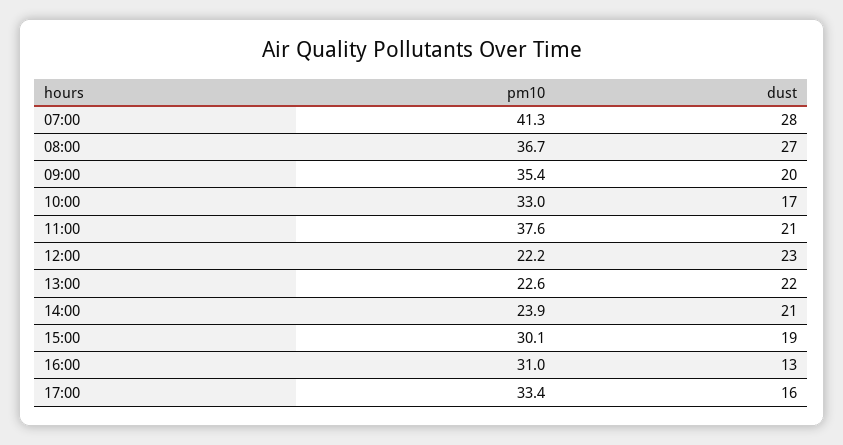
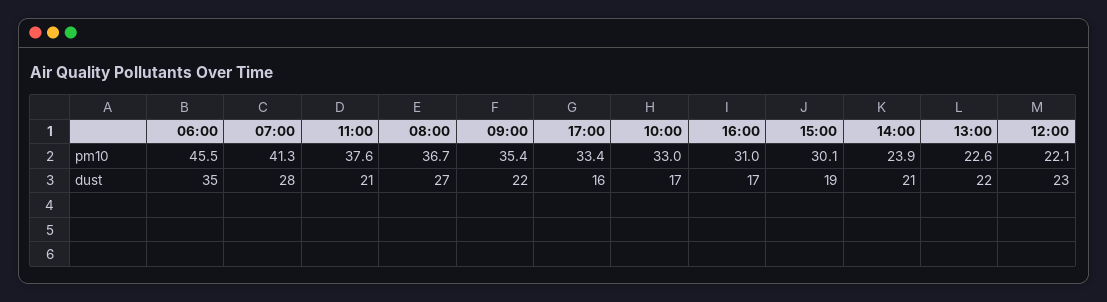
  {
    "pm10": {
      "07:00": 41.3,
      "08:00": 36.7,
      "09:00": 35.4,
      "10:00": 33,
      "11:00": 37.6,
-     "12:00": 22.2,
+     "12:00": 22.1,
      "13:00": 22.6,
      "14:00": 23.9,
      "15:00": 30.1,
      "16:00": 31,
-     "17:00": 33.4
+     "17:00": 33.4,
+     "06:00": 45.5
    },
    "dust": {
      "07:00": 28,
      "08:00": 27,
-     "09:00": 20,
+     "09:00": 22,
      "10:00": 17,
      "11:00": 21,
      "12:00": 23,
      "13:00": 22,
      "14:00": 21,
      "15:00": 19,
-     "16:00": 13,
+     "16:00": 17,
-     "17:00": 16
+     "17:00": 16,
+     "06:00": 35
    }
  }

